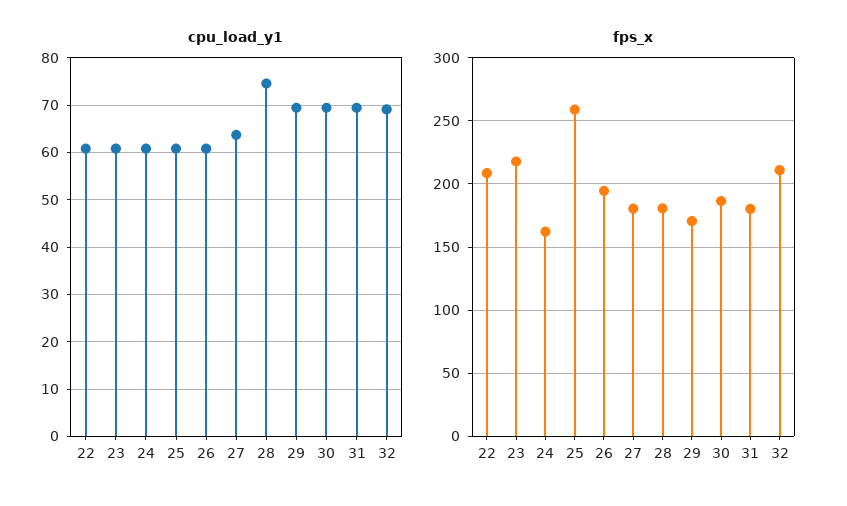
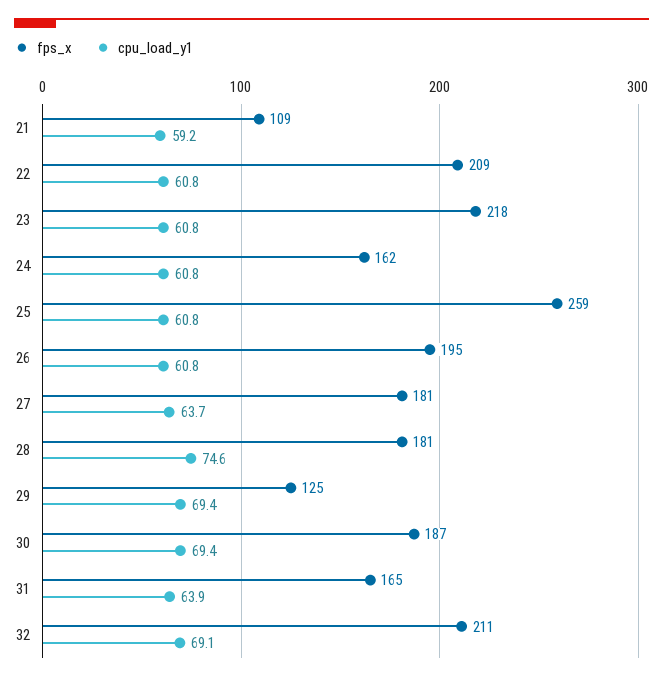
  {
    "cpu_load_y1": {
      "22": 60.8,
      "23": 60.8,
      "24": 60.8,
      "25": 60.8,
      "26": 60.8,
      "27": 63.7,
      "28": 74.6,
      "29": 69.4,
      "30": 69.4,
-     "31": 70,
+     "31": 63.9,
-     "32": 69.1
+     "32": 69.1,
+     "21": 59.2
    },
    "fps_x": {
      "22": 209,
      "23": 218,
      "24": 162,
      "25": 259,
      "26": 195,
      "27": 181,
      "28": 181,
-     "29": 170,
+     "29": 125,
      "30": 187,
-     "31": 180,
+     "31": 165,
-     "32": 211
+     "32": 211,
+     "21": 109
    }
  }

